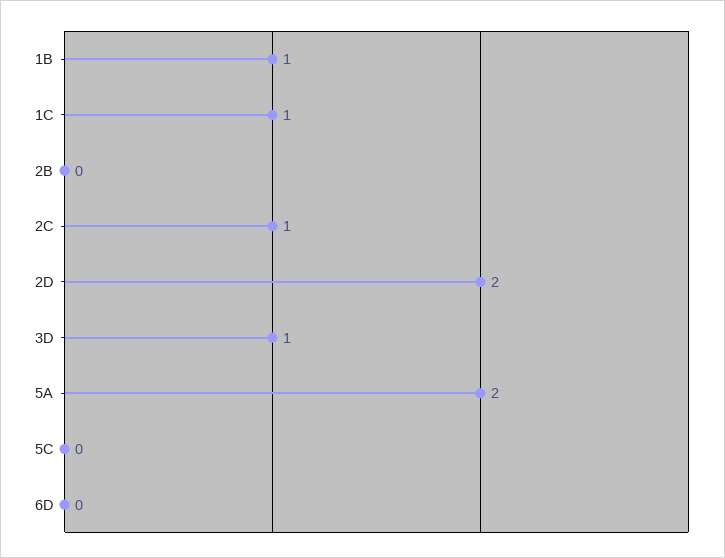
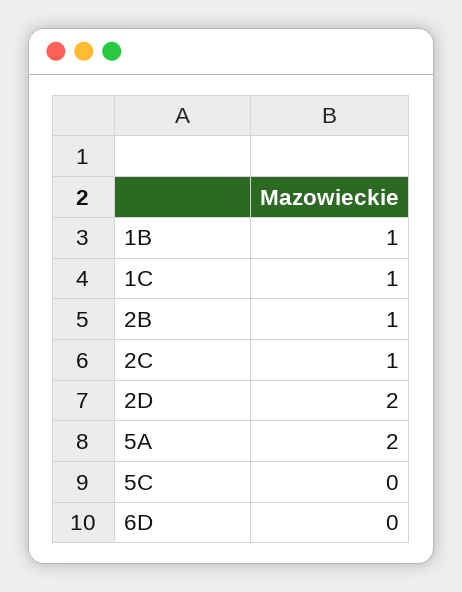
  {
    "1B": 1,
    "1C": 1,
-   "2B": 0,
+   "2B": 1,
    "2C": 1,
    "2D": 2,
-   "3D": 1,
    "5A": 2,
    "5C": 0,
    "6D": 0
  }

